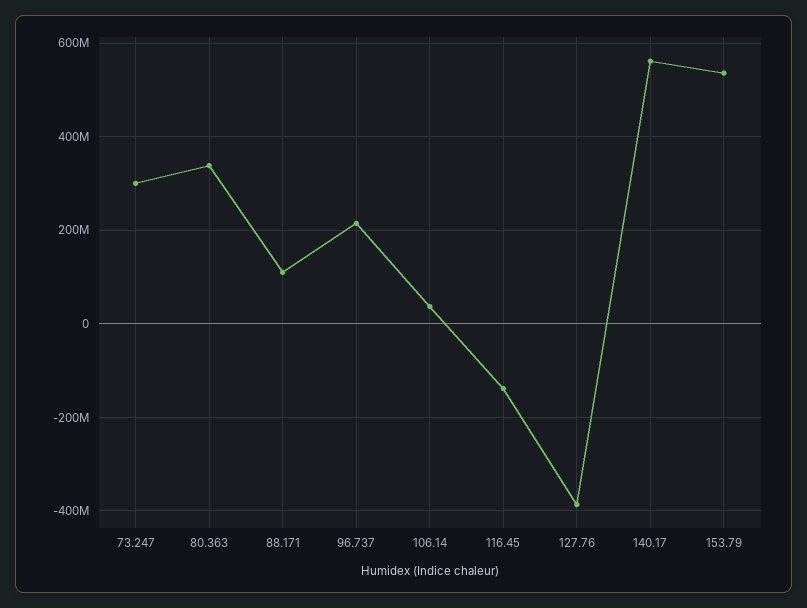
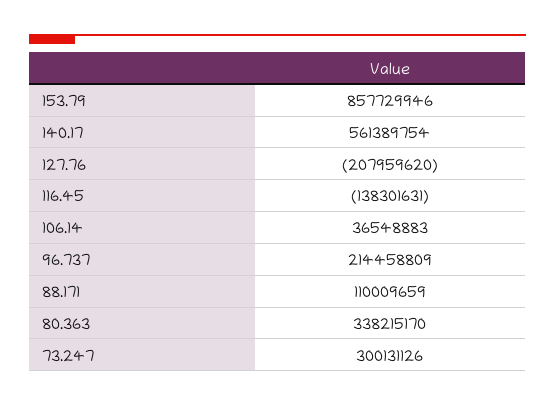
  {
    "73.247": 300131126,
    "80.363": 338215170,
    "88.171": 110009659,
    "96.737": 214458809,
    "106.14": 36548883,
    "116.45": -138301631,
-   "127.76": -380000000,
+   "127.76": -207959620,
    "140.17": 561389754,
-   "153.79": 540000000
+   "153.79": 857729946
  }

